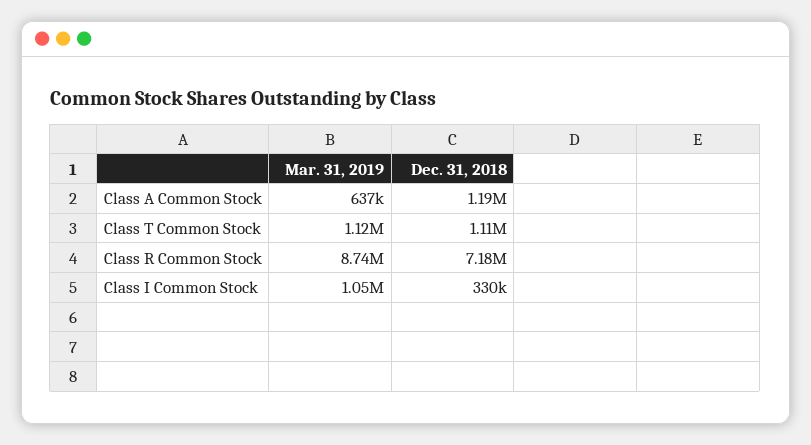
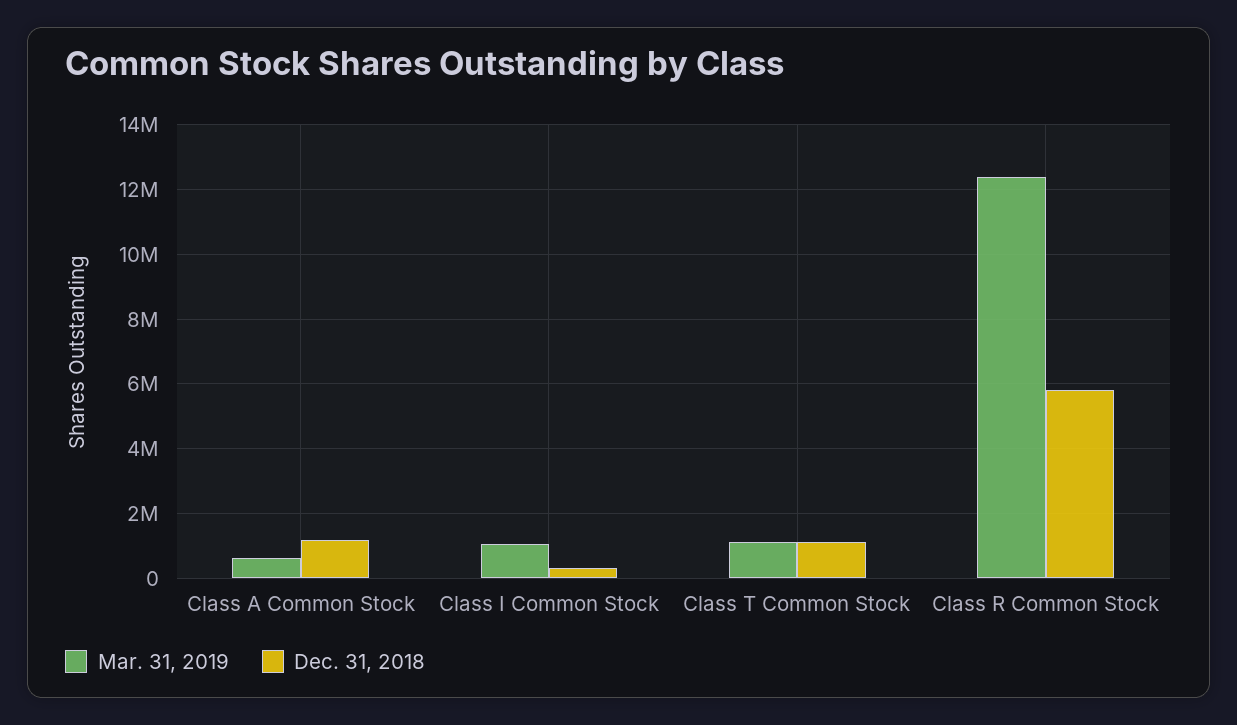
  {
    "Mar. 31, 2019": {
      "Class A Common Stock": 637000,
      "Class T Common Stock": 1120000,
-     "Class R Common Stock": 8740000,
+     "Class R Common Stock": 12400000,
      "Class I Common Stock": 1050000
    },
    "Dec. 31, 2018": {
      "Class A Common Stock": 1190000,
      "Class T Common Stock": 1110000,
-     "Class R Common Stock": 7180000,
+     "Class R Common Stock": 5800000,
      "Class I Common Stock": 330000
    }
  }

